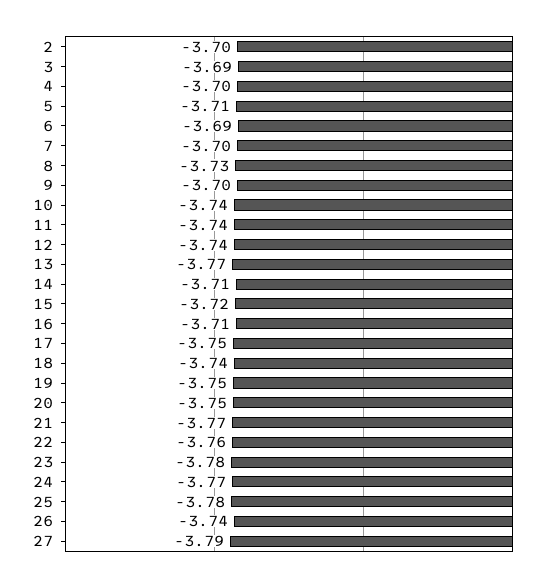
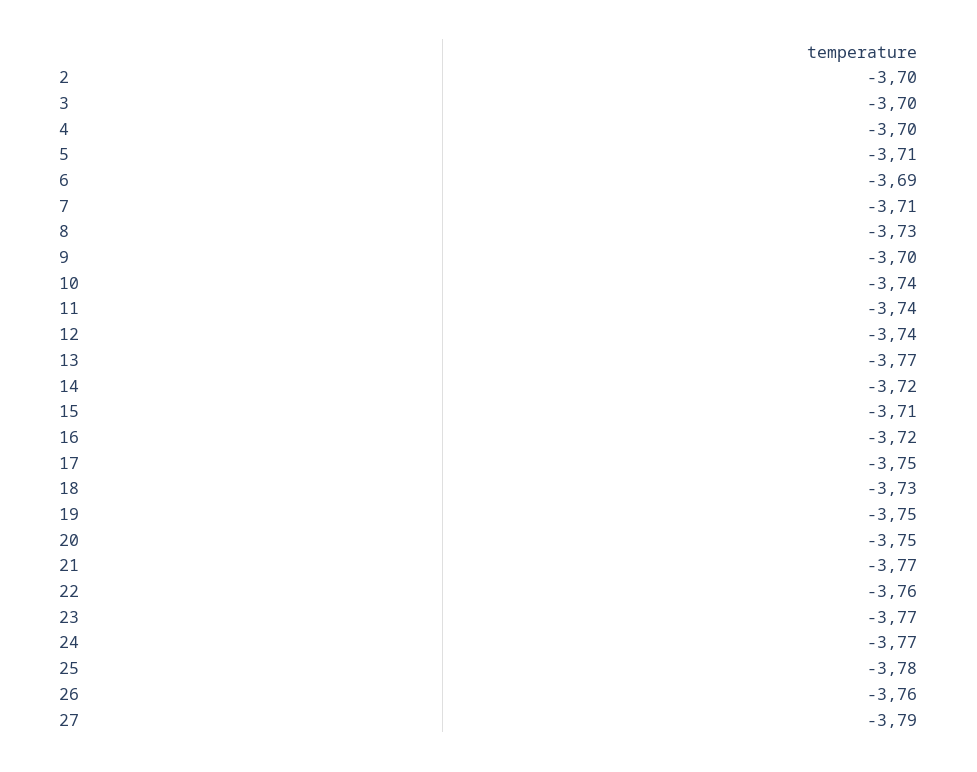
  {
    "2": -3.7,
-   "3": -3.69,
+   "3": -3.7,
    "4": -3.7,
    "5": -3.71,
    "6": -3.69,
-   "7": -3.7,
+   "7": -3.71,
    "8": -3.73,
    "9": -3.7,
    "10": -3.74,
    "11": -3.74,
    "12": -3.74,
    "13": -3.77,
-   "14": -3.71,
+   "14": -3.72,
-   "15": -3.72,
+   "15": -3.71,
-   "16": -3.71,
+   "16": -3.72,
    "17": -3.75,
-   "18": -3.74,
+   "18": -3.73,
    "19": -3.75,
    "20": -3.75,
    "21": -3.77,
    "22": -3.76,
-   "23": -3.78,
+   "23": -3.77,
    "24": -3.77,
    "25": -3.78,
-   "26": -3.74,
+   "26": -3.76,
    "27": -3.79
  }

